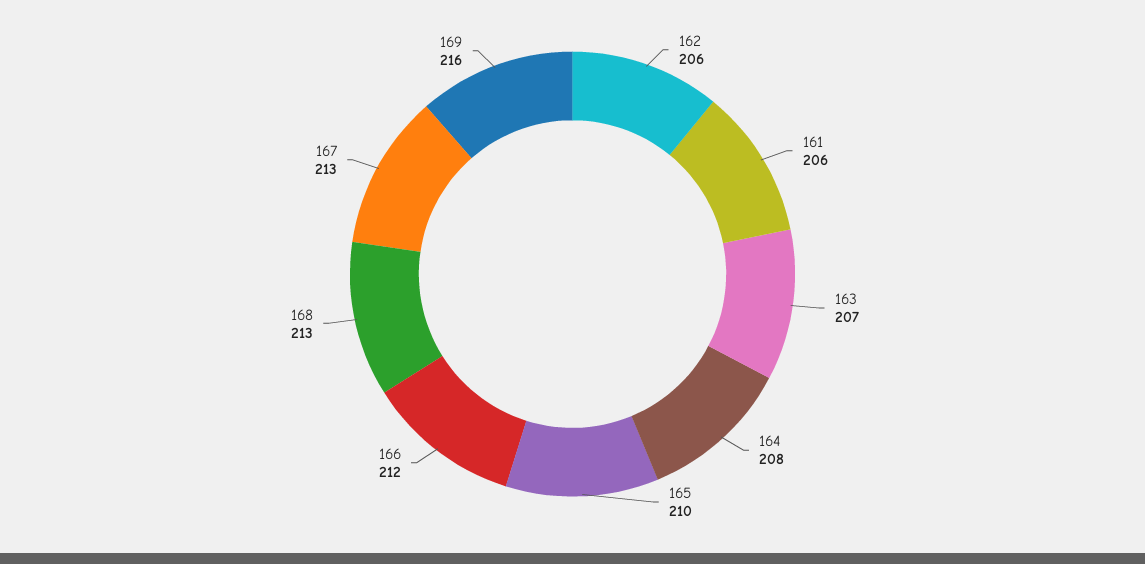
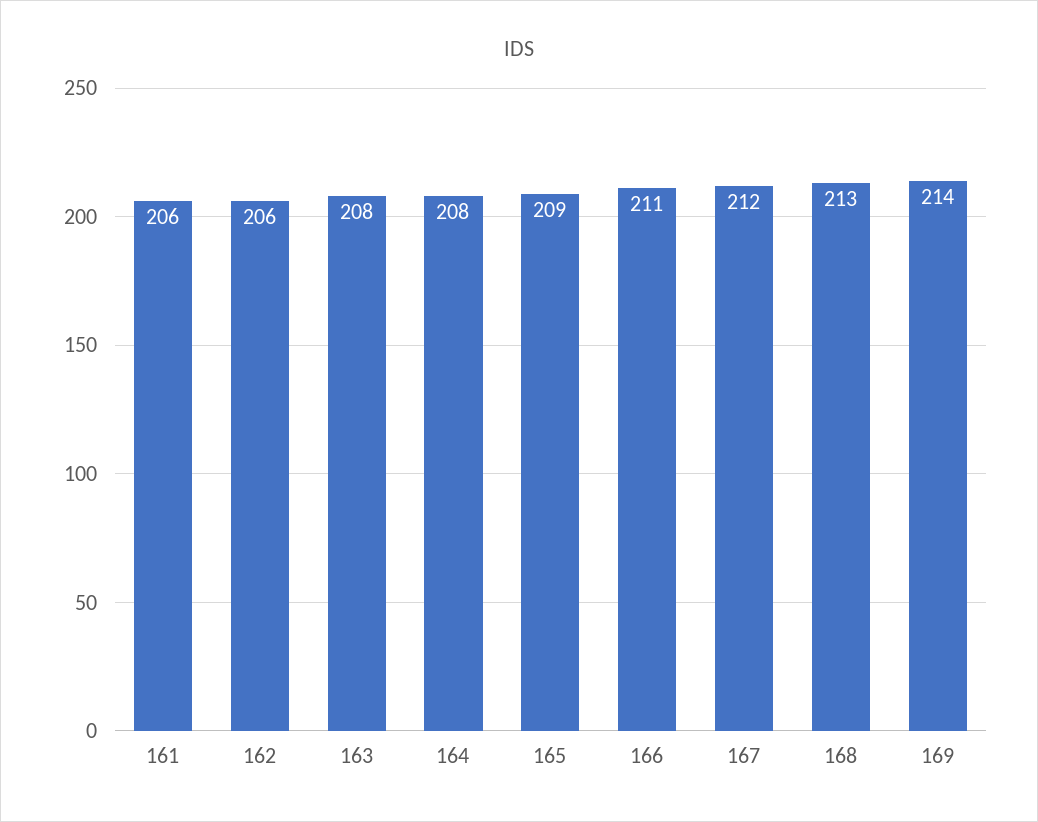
  {
    "162": 206,
    "161": 206,
-   "163": 207,
+   "163": 208,
    "164": 208,
-   "165": 210,
+   "165": 209,
-   "166": 212,
+   "166": 211,
    "168": 213,
-   "167": 213,
+   "167": 212,
-   "169": 216
+   "169": 214
  }

